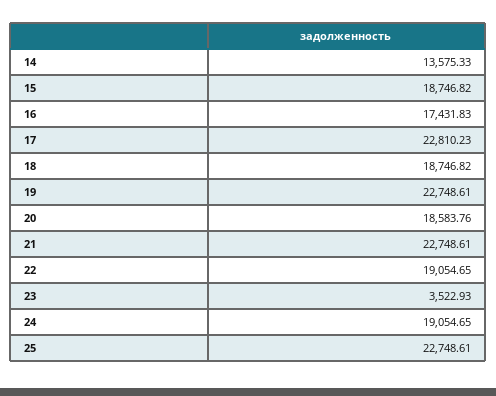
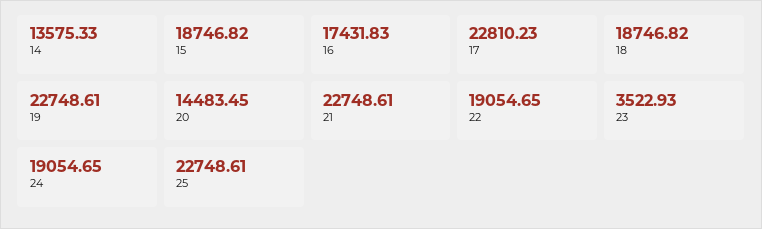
  {
    "14": 13575.33,
    "15": 18746.82,
    "16": 17431.83,
    "17": 22810.23,
    "18": 18746.82,
    "19": 22748.61,
-   "20": 18583.76,
+   "20": 14483.45,
    "21": 22748.61,
    "22": 19054.65,
    "23": 3522.93,
    "24": 19054.65,
    "25": 22748.61
  }

